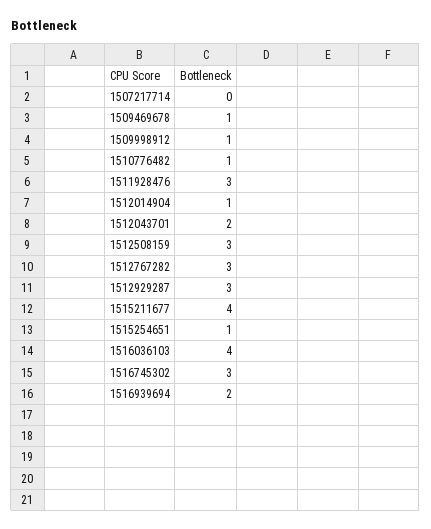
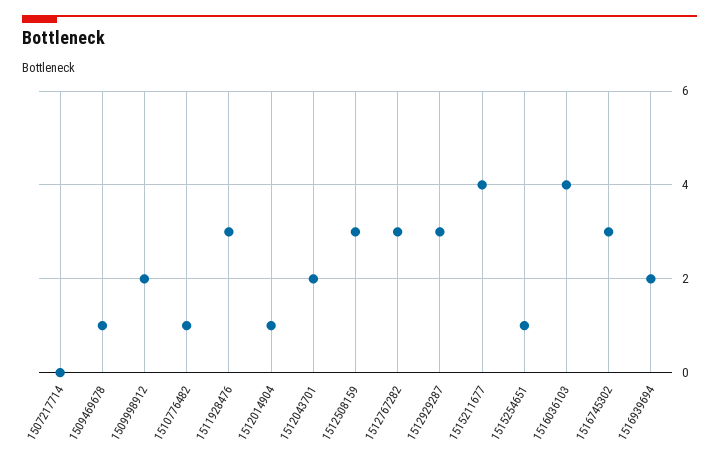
  {
    "1507217714": 0,
    "1509469678": 1,
-   "1509998912": 1,
+   "1509998912": 2,
    "1510776482": 1,
    "1511928476": 3,
    "1512014904": 1,
    "1512043701": 2,
    "1512508159": 3,
    "1512767282": 3,
    "1512929287": 3,
    "1515211677": 4,
    "1515254651": 1,
    "1516036103": 4,
    "1516745302": 3,
    "1516939694": 2
  }

